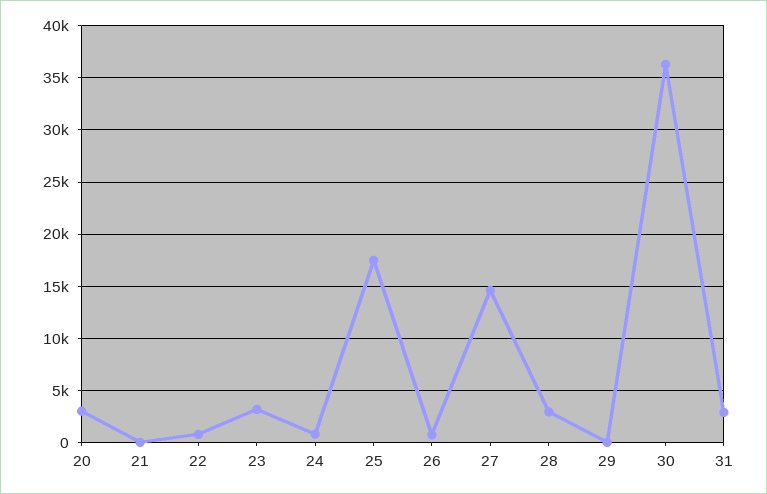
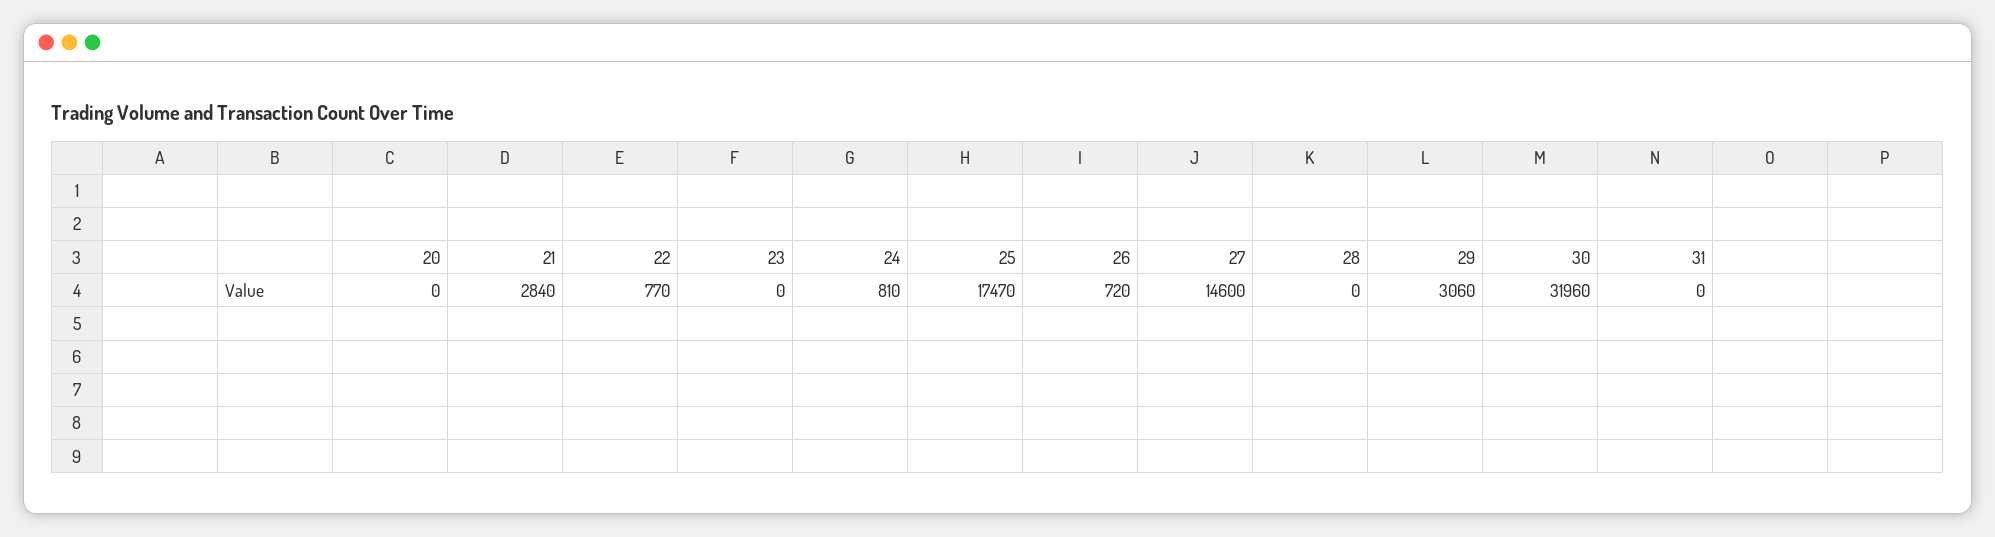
  {
-   "20": 3000,
+   "20": 0,
-   "21": 0,
+   "21": 2840,
    "22": 770,
-   "23": 3000,
+   "23": 0,
    "24": 810,
    "25": 17470,
    "26": 720,
    "27": 14600,
-   "28": 3000,
+   "28": 0,
-   "29": 0,
+   "29": 3060,
-   "30": 36000,
+   "30": 31960,
-   "31": 3000
+   "31": 0
  }

